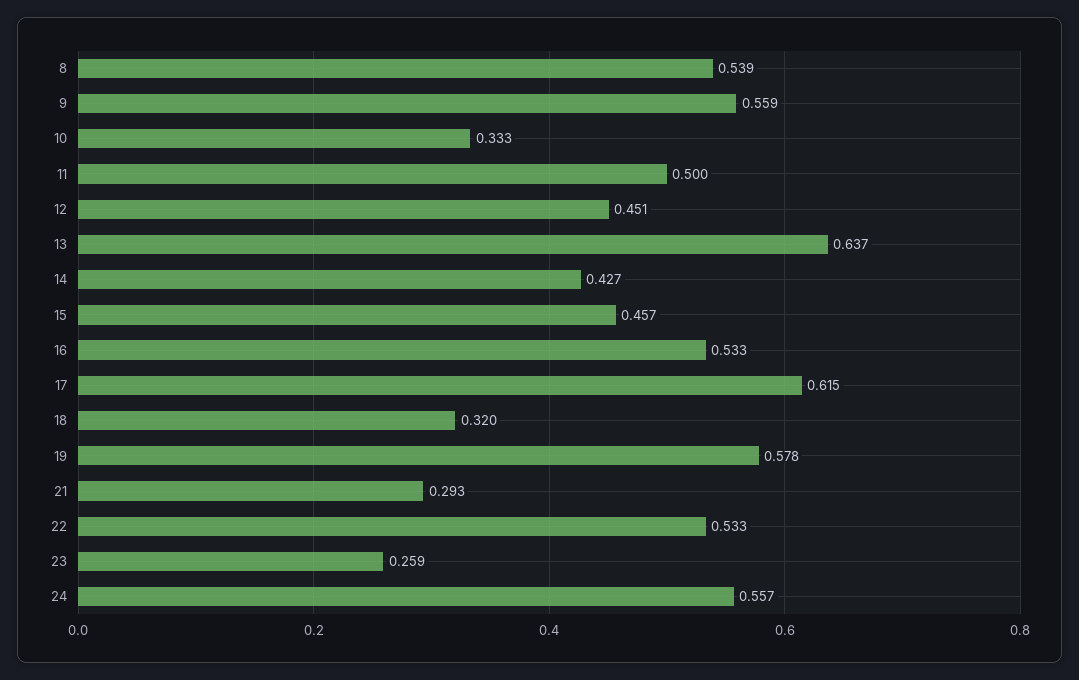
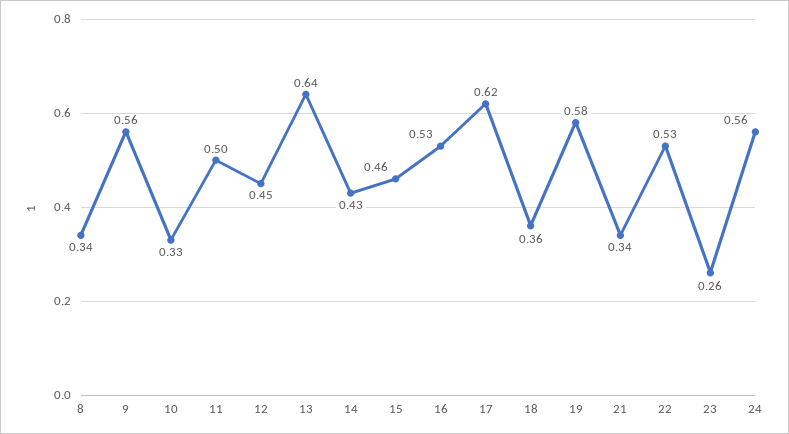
  {
-   "8": 0.539,
+   "8": 0.34,
    "9": 0.559,
    "10": 0.333,
    "11": 0.5,
    "12": 0.451,
    "13": 0.637,
    "14": 0.427,
    "15": 0.457,
    "16": 0.533,
    "17": 0.615,
-   "18": 0.32,
+   "18": 0.36,
    "19": 0.578,
-   "21": 0.293,
+   "21": 0.34,
    "22": 0.533,
    "23": 0.259,
    "24": 0.557
  }

